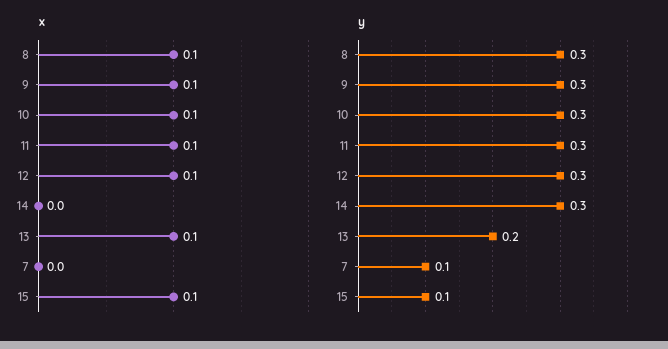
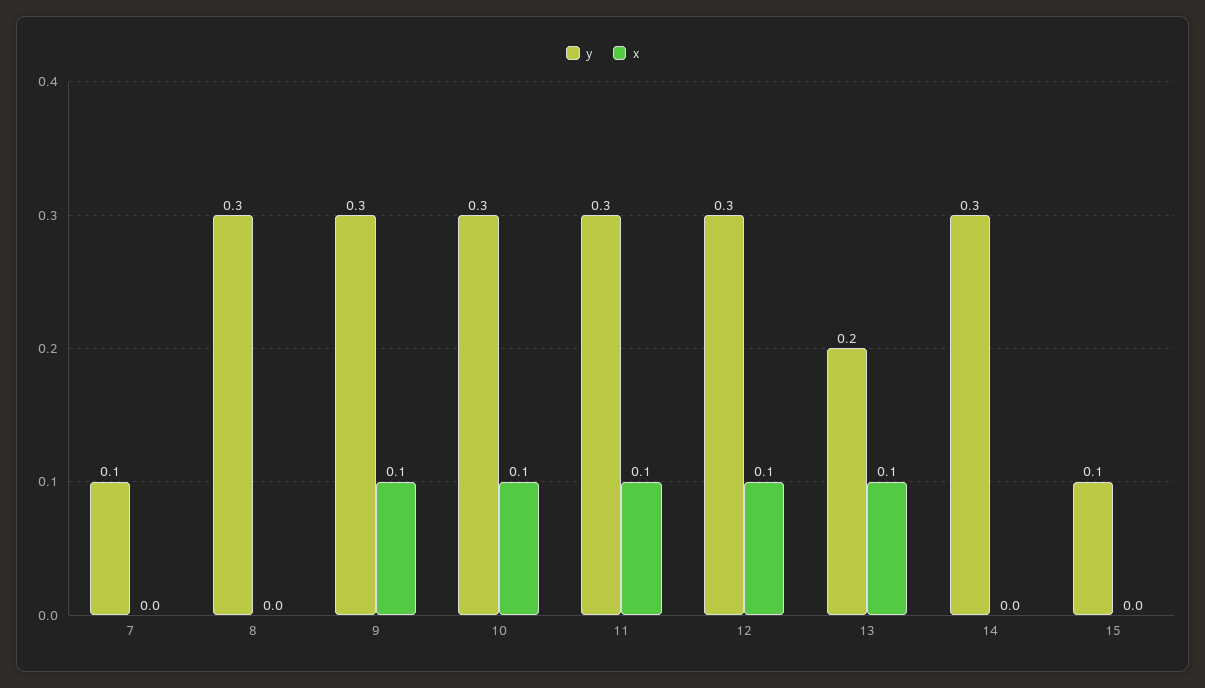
  {
    "x": {
-     "8": 0.1,
+     "8": 0,
      "9": 0.1,
      "10": 0.1,
      "11": 0.1,
      "12": 0.1,
      "14": 0,
      "13": 0.1,
      "7": 0,
-     "15": 0.1
+     "15": 0
    },
    "y": {
      "8": 0.3,
      "9": 0.3,
      "10": 0.3,
      "11": 0.3,
      "12": 0.3,
      "14": 0.3,
      "13": 0.2,
      "7": 0.1,
      "15": 0.1
    }
  }

